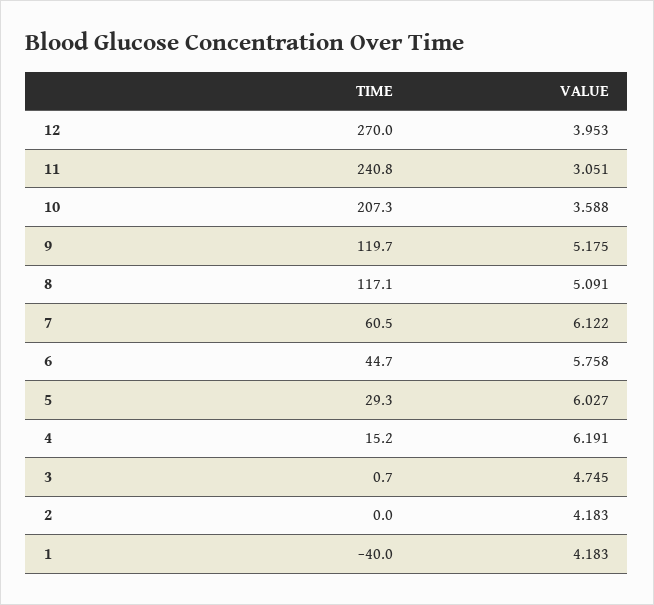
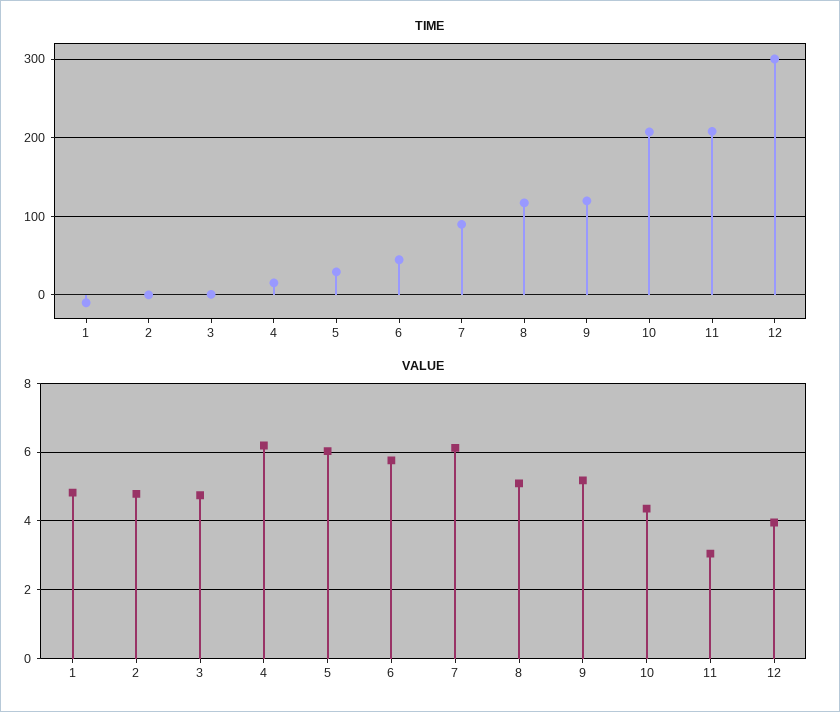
  {
    "TIME": {
-     "12": 270,
+     "12": 300,
-     "11": 240.8,
+     "11": 210,
      "10": 207.3,
      "9": 119.7,
      "8": 117.1,
-     "7": 60.5,
+     "7": 90,
      "6": 44.7,
      "5": 29.3,
      "4": 15.2,
      "3": 0.7,
      "2": 0,
-     "1": -40
+     "1": -10
    },
    "VALUE": {
      "12": 3.953,
      "11": 3.051,
-     "10": 3.588,
+     "10": 4.4,
      "9": 5.175,
      "8": 5.091,
      "7": 6.122,
      "6": 5.758,
      "5": 6.027,
      "4": 6.191,
      "3": 4.745,
-     "2": 4.183,
+     "2": 4.8,
-     "1": 4.183
+     "1": 4.8
    }
  }

